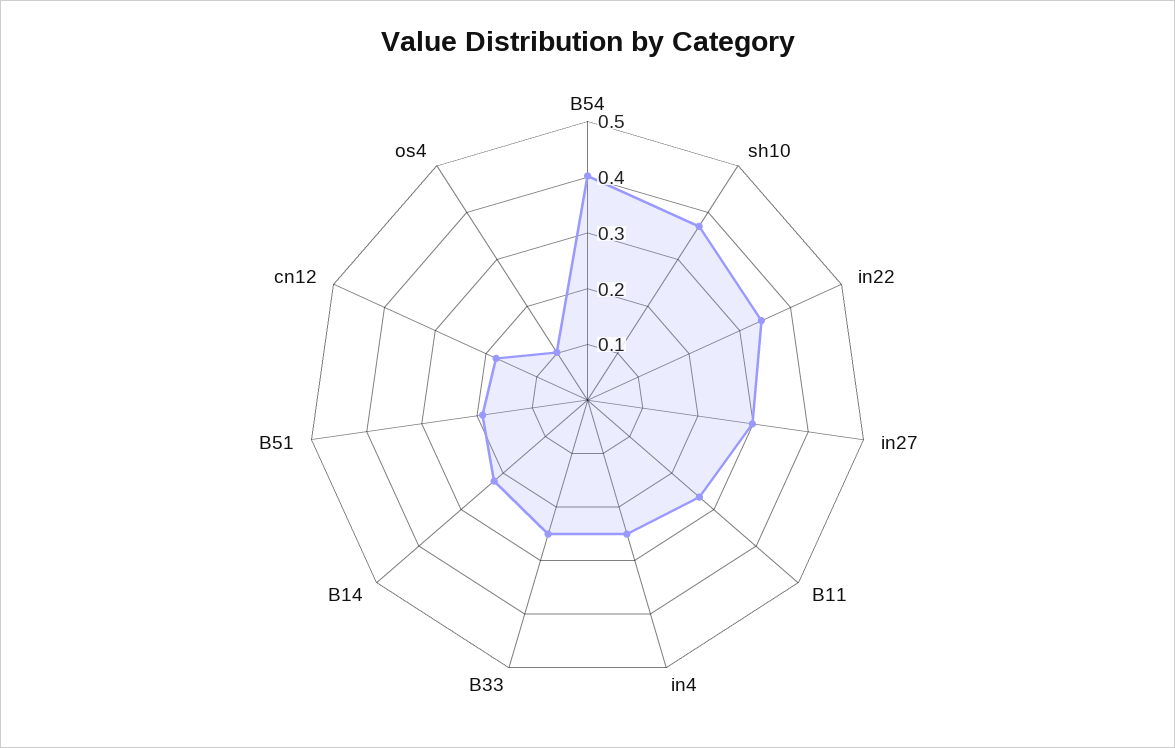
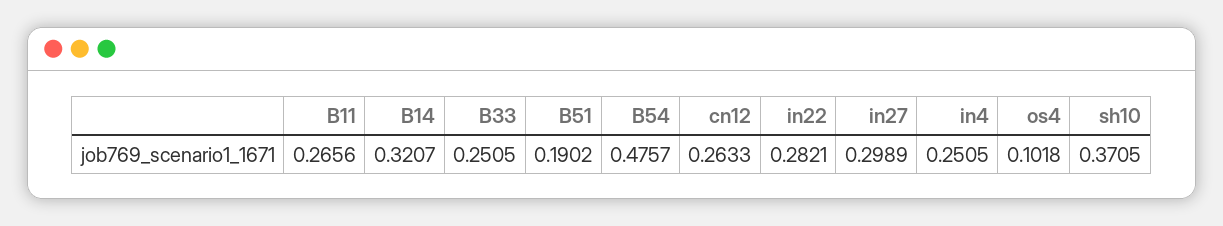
  {
-   "B54": 0.4,
+   "B54": 0.4757,
    "sh10": 0.3705,
-   "in22": 0.34,
+   "in22": 0.2821,
    "in27": 0.2989,
    "B11": 0.2656,
    "in4": 0.2505,
    "B33": 0.2505,
-   "B14": 0.22,
+   "B14": 0.3207,
    "B51": 0.1902,
-   "cn12": 0.18,
+   "cn12": 0.2633,
    "os4": 0.1018
  }

